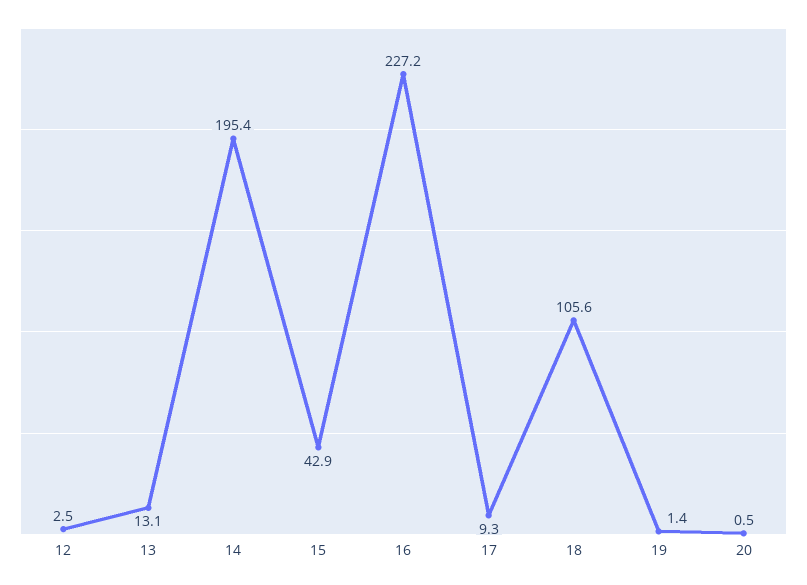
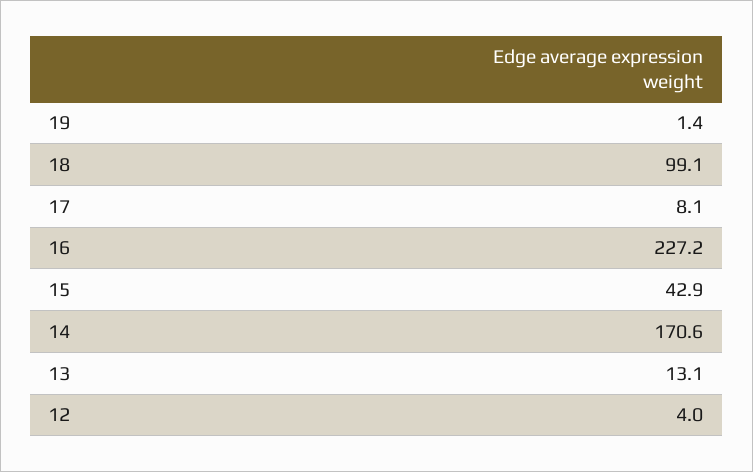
  {
-   "12": 2.5,
+   "12": 4,
    "13": 13.1,
-   "14": 195.4,
+   "14": 170.6,
    "15": 42.9,
    "16": 227.2,
-   "17": 9.3,
+   "17": 8.1,
-   "18": 105.6,
+   "18": 99.1,
-   "19": 1.4,
+   "19": 1.4
-   "20": 0.5
  }

